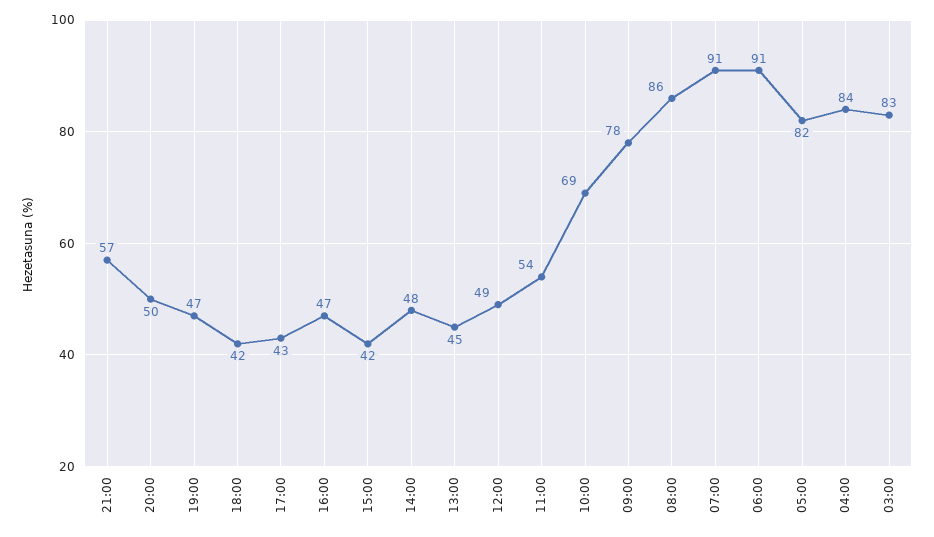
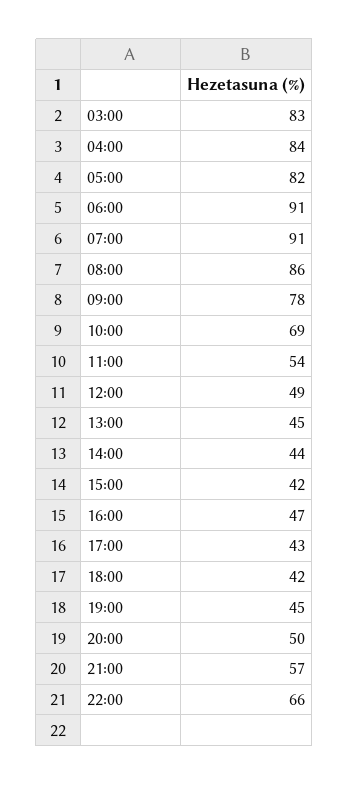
  {
    "21:00": 57,
    "20:00": 50,
-   "19:00": 47,
+   "19:00": 45,
    "18:00": 42,
    "17:00": 43,
    "16:00": 47,
    "15:00": 42,
-   "14:00": 48,
+   "14:00": 44,
    "13:00": 45,
    "12:00": 49,
    "11:00": 54,
    "10:00": 69,
    "09:00": 78,
    "08:00": 86,
    "07:00": 91,
    "06:00": 91,
    "05:00": 82,
    "04:00": 84,
-   "03:00": 83
+   "03:00": 83,
+   "22:00": 66
  }

